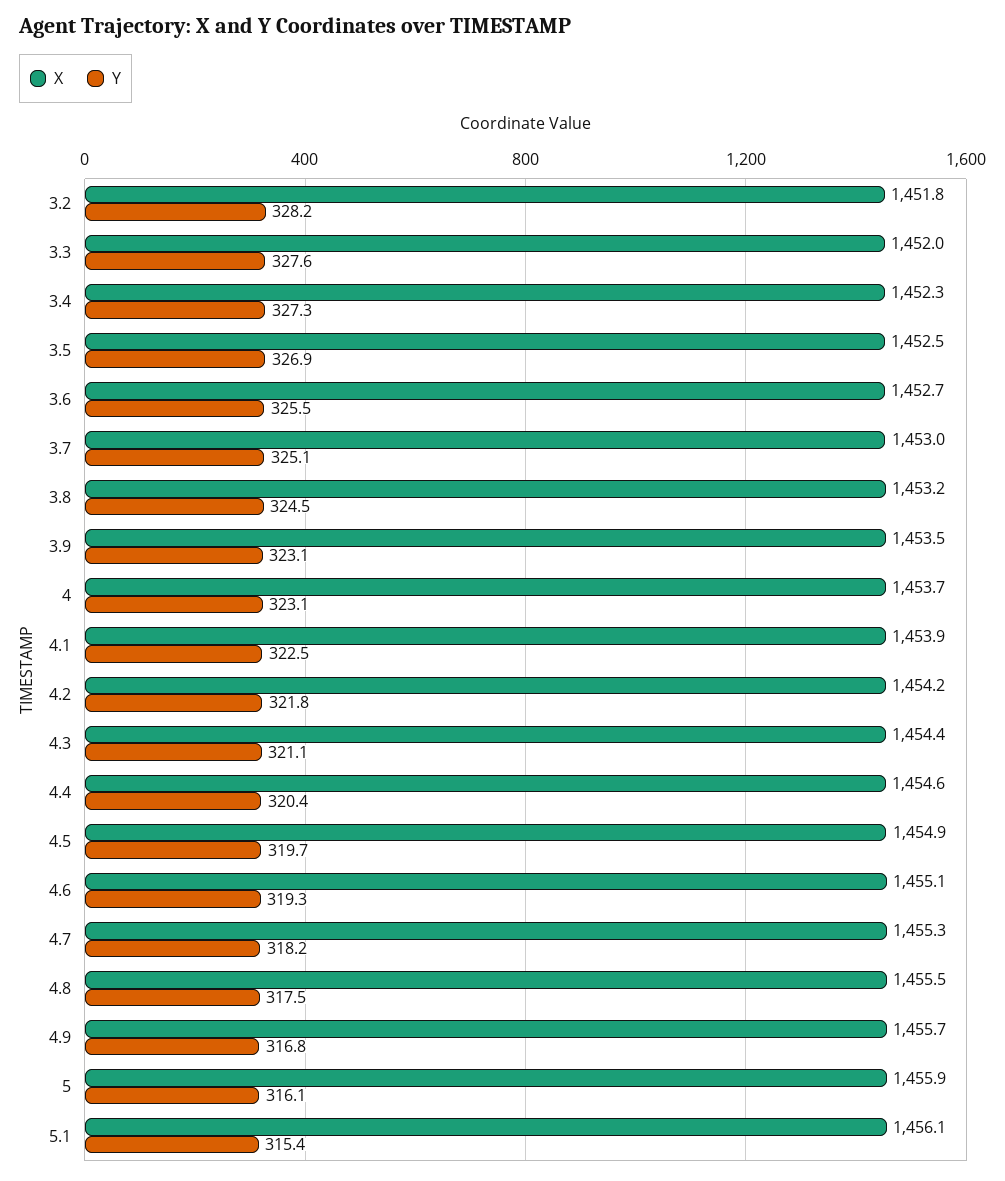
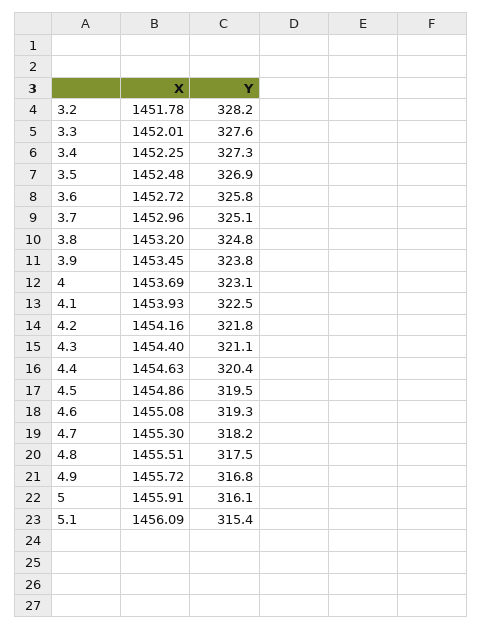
  {
    "X": {
      "3.2": 1451.78,
      "3.3": 1452.01,
      "3.4": 1452.25,
      "3.5": 1452.48,
      "3.6": 1452.72,
      "3.7": 1452.96,
      "3.8": 1453.2,
      "3.9": 1453.45,
      "4": 1453.69,
      "4.1": 1453.93,
      "4.2": 1454.16,
      "4.3": 1454.4,
      "4.4": 1454.63,
      "4.5": 1454.86,
      "4.6": 1455.08,
      "4.7": 1455.3,
      "4.8": 1455.51,
      "4.9": 1455.72,
      "5": 1455.91,
      "5.1": 1456.09
    },
    "Y": {
      "3.2": 328.2,
      "3.3": 327.6,
      "3.4": 327.3,
      "3.5": 326.9,
-     "3.6": 325.5,
+     "3.6": 325.8,
      "3.7": 325.1,
-     "3.8": 324.5,
+     "3.8": 324.8,
-     "3.9": 323.1,
+     "3.9": 323.8,
      "4": 323.1,
      "4.1": 322.5,
      "4.2": 321.8,
      "4.3": 321.1,
      "4.4": 320.4,
-     "4.5": 319.7,
+     "4.5": 319.5,
      "4.6": 319.3,
      "4.7": 318.2,
      "4.8": 317.5,
      "4.9": 316.8,
      "5": 316.1,
      "5.1": 315.4
    }
  }

